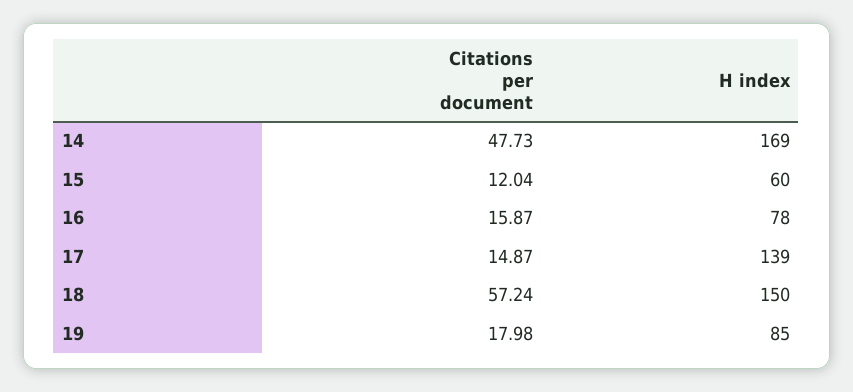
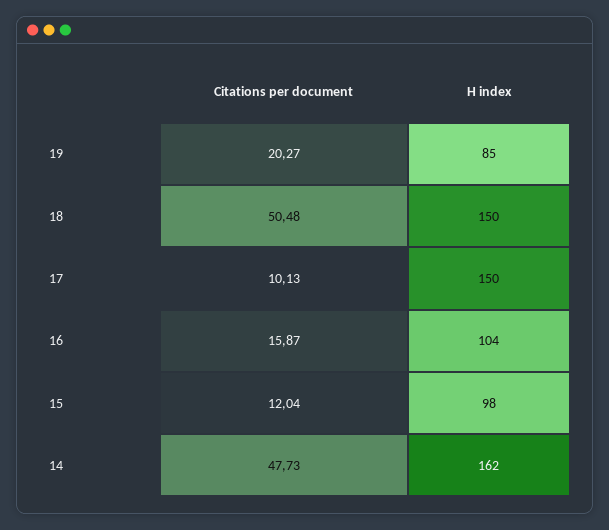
  {
    "Citations per document": {
      "14": 47.73,
      "15": 12.04,
      "16": 15.87,
-     "17": 14.87,
+     "17": 10.13,
-     "18": 57.24,
+     "18": 50.48,
-     "19": 17.98
+     "19": 20.27
    },
    "H index": {
-     "14": 169,
+     "14": 162,
-     "15": 60,
+     "15": 98,
-     "16": 78,
+     "16": 104,
-     "17": 139,
+     "17": 150,
      "18": 150,
      "19": 85
    }
  }

